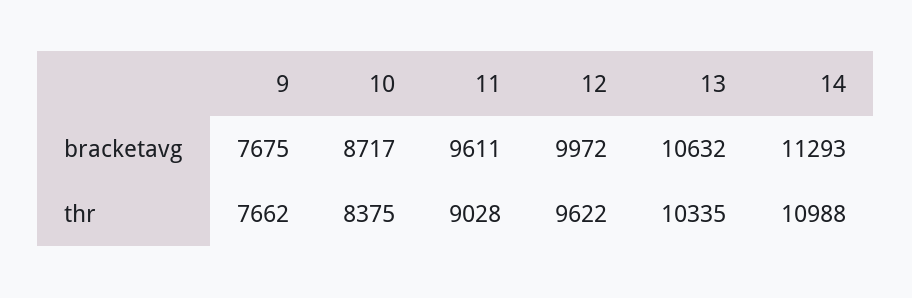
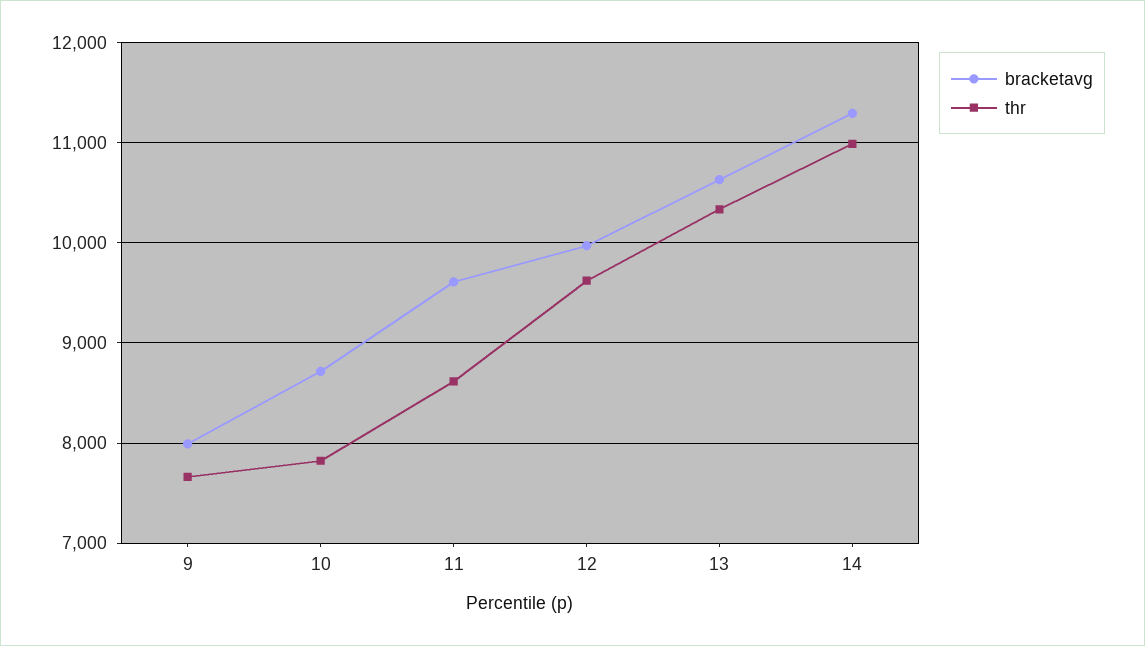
  {
    "bracketavg": {
-     "9": 7675,
+     "9": 8000,
      "10": 8717,
      "11": 9611,
      "12": 9972,
      "13": 10632,
      "14": 11293
    },
    "thr": {
      "9": 7662,
-     "10": 8375,
+     "10": 7800,
-     "11": 9028,
+     "11": 8600,
      "12": 9622,
      "13": 10335,
      "14": 10988
    }
  }

